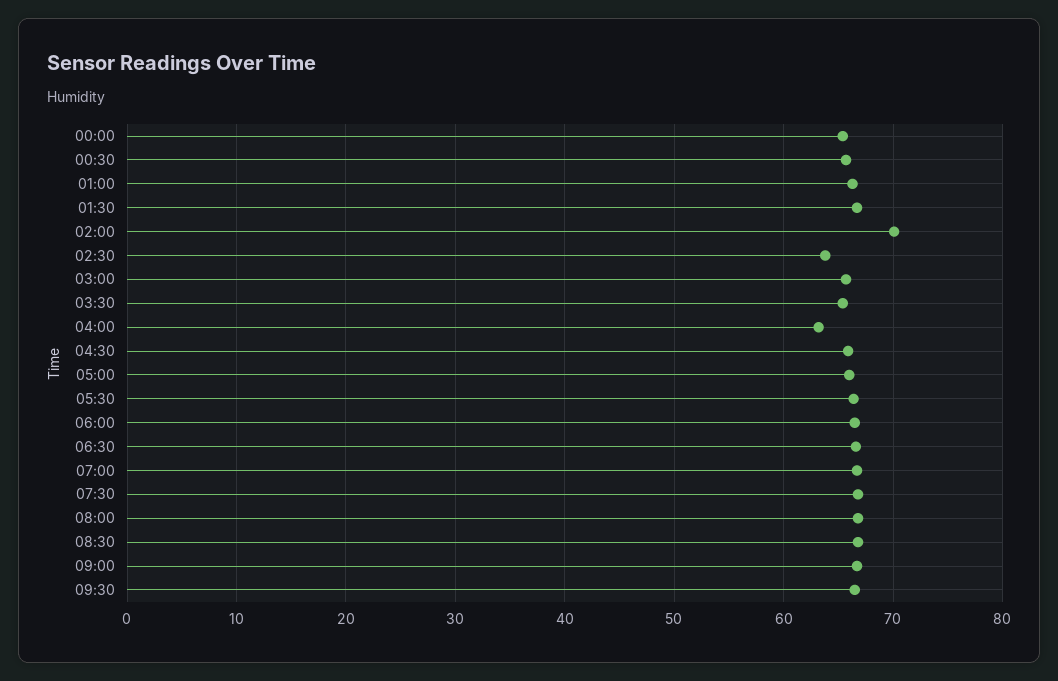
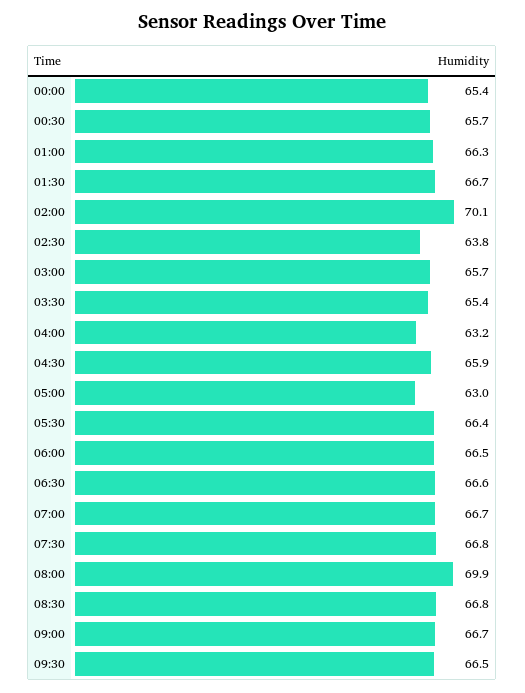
  {
    "00:00": 65.4,
    "00:30": 65.7,
    "01:00": 66.3,
    "01:30": 66.7,
    "02:00": 70.1,
    "02:30": 63.8,
    "03:00": 65.7,
    "03:30": 65.4,
    "04:00": 63.2,
    "04:30": 65.9,
-   "05:00": 66,
+   "05:00": 63,
    "05:30": 66.4,
    "06:00": 66.5,
    "06:30": 66.6,
    "07:00": 66.7,
    "07:30": 66.8,
-   "08:00": 67,
+   "08:00": 69.9,
    "08:30": 66.8,
    "09:00": 66.7,
    "09:30": 66.5
  }

